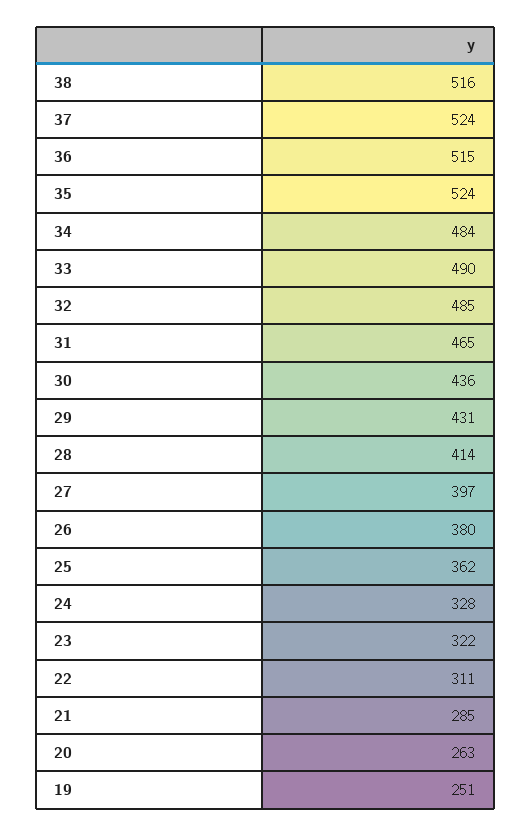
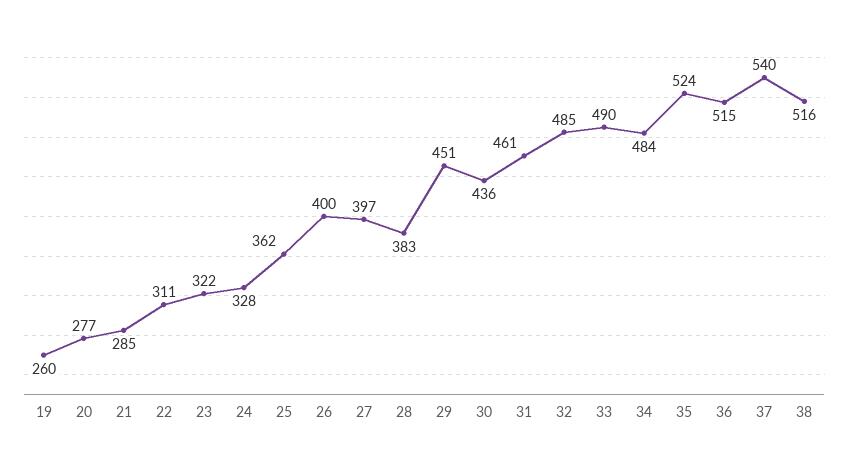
  {
    "38": 516,
-   "37": 524,
+   "37": 540,
    "36": 515,
    "35": 524,
    "34": 484,
    "33": 490,
    "32": 485,
-   "31": 465,
+   "31": 461,
    "30": 436,
-   "29": 431,
+   "29": 451,
-   "28": 414,
+   "28": 383,
    "27": 397,
-   "26": 380,
+   "26": 400,
    "25": 362,
    "24": 328,
    "23": 322,
    "22": 311,
    "21": 285,
-   "20": 263,
+   "20": 277,
-   "19": 251
+   "19": 260
  }

